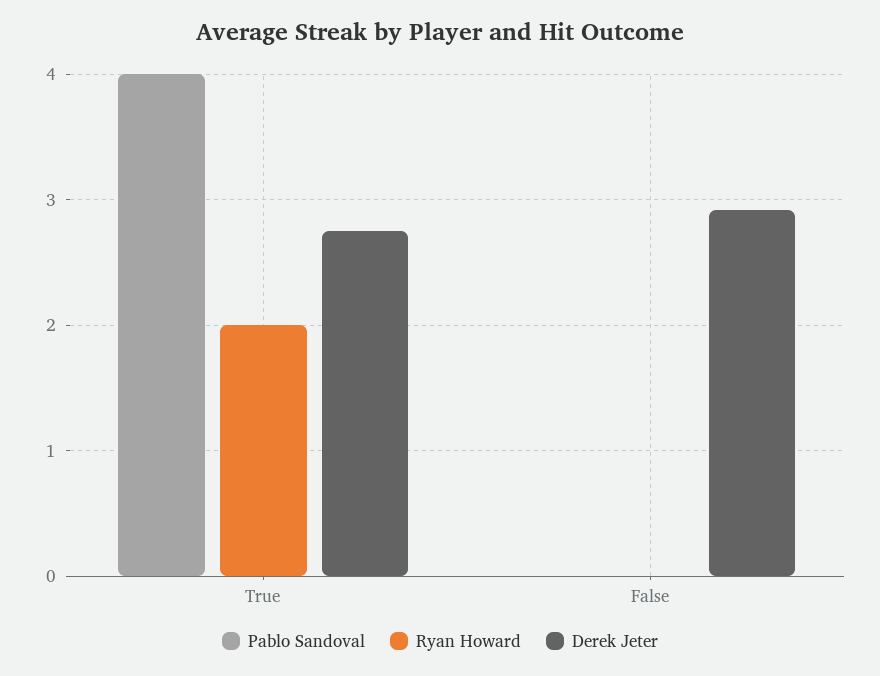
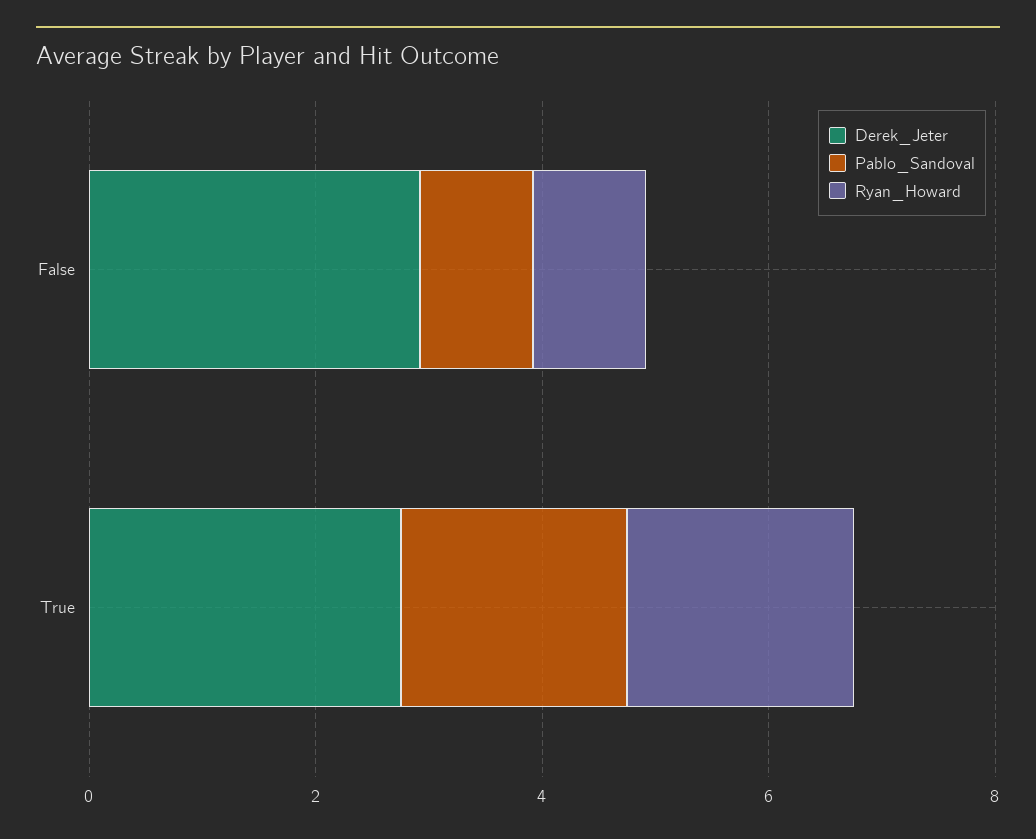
  {
    "Pablo Sandoval": {
-     "True": 4,
+     "True": 2,
-     "False": 0
+     "False": 1
    },
    "Ryan Howard": {
      "True": 2,
-     "False": 0
+     "False": 1
    },
    "Derek Jeter": {
      "True": 2.8,
      "False": 2.9
    }
  }

